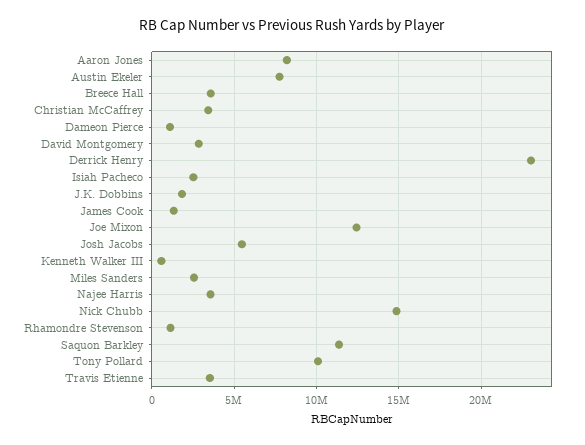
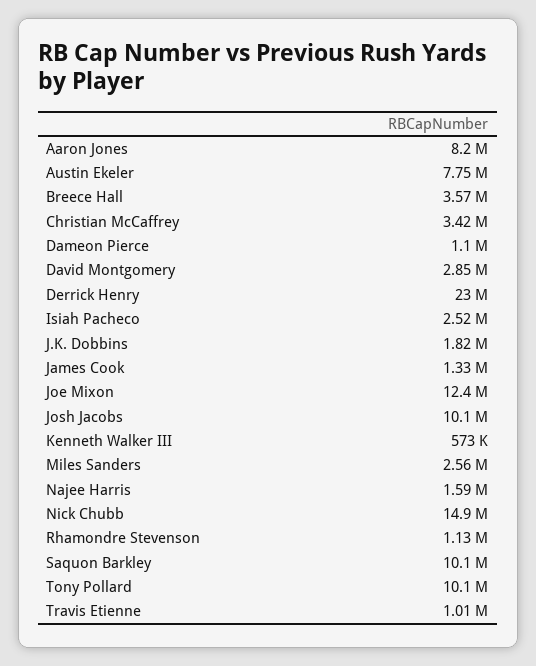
  {
    "Aaron Jones": 8200000,
    "Austin Ekeler": 7750000,
    "Breece Hall": 3570000,
    "Christian McCaffrey": 3420000,
    "Dameon Pierce": 1100000,
    "David Montgomery": 2850000,
    "Derrick Henry": 23000000,
    "Isiah Pacheco": 2520000,
    "J.K. Dobbins": 1820000,
    "James Cook": 1330000,
    "Joe Mixon": 12400000,
-   "Josh Jacobs": 5500000,
+   "Josh Jacobs": 10100000,
    "Kenneth Walker III": 573000,
    "Miles Sanders": 2560000,
-   "Najee Harris": 3500000,
+   "Najee Harris": 1590000,
    "Nick Chubb": 14900000,
    "Rhamondre Stevenson": 1130000,
-   "Saquon Barkley": 11500000,
+   "Saquon Barkley": 10100000,
    "Tony Pollard": 10100000,
-   "Travis Etienne": 3500000
+   "Travis Etienne": 1010000
  }

